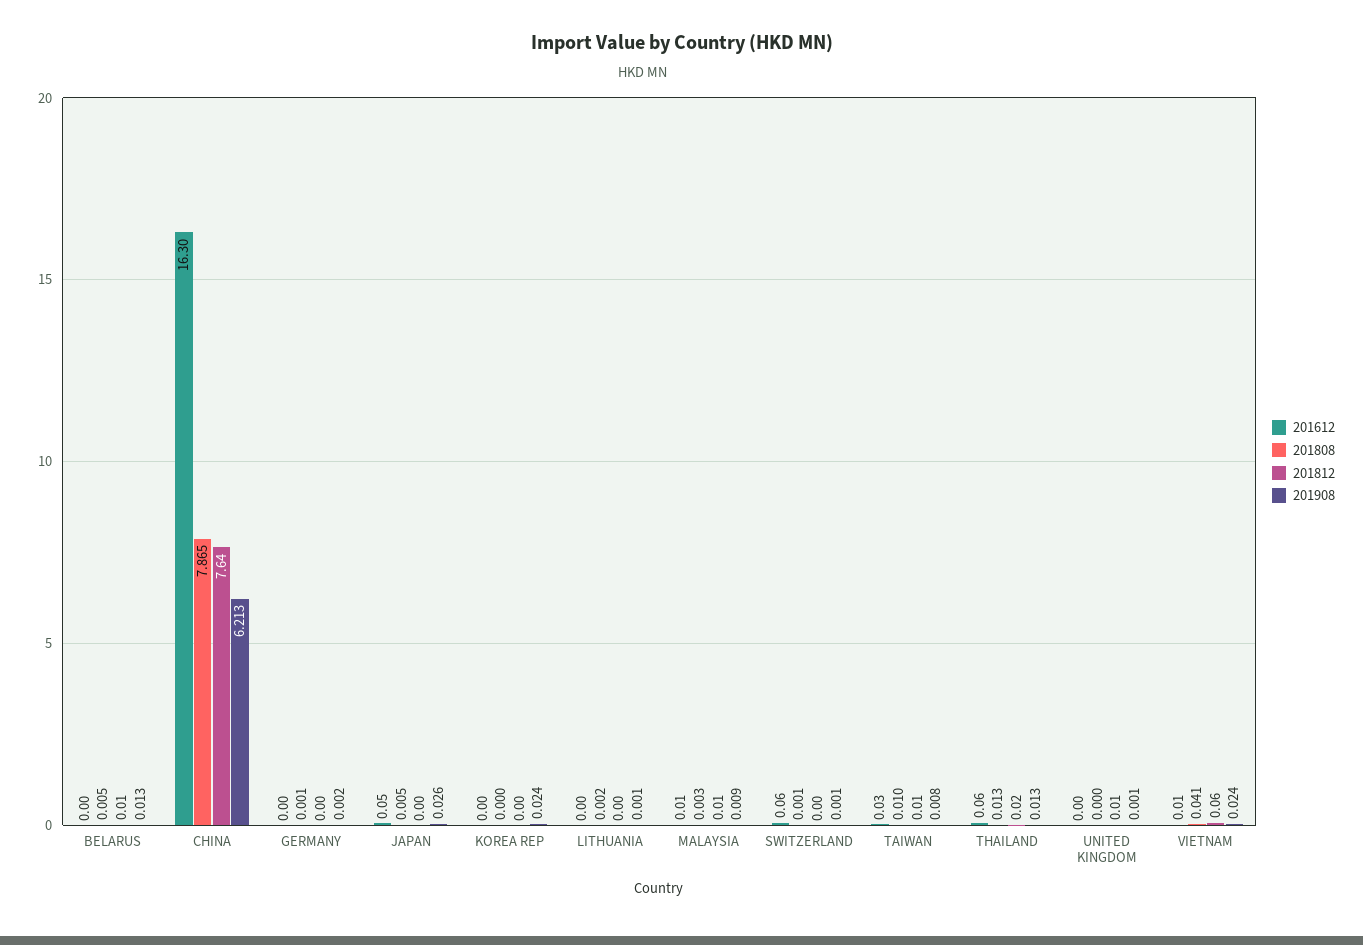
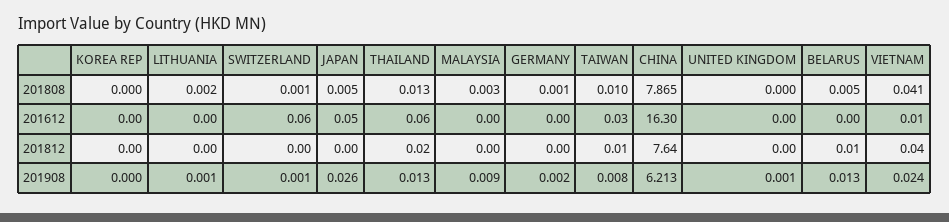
  {
    "201612": {
      "BELARUS": 0,
      "CHINA": 16.3,
      "GERMANY": 0,
      "JAPAN": 0.05,
      "KOREA REP": 0,
      "LITHUANIA": 0,
-     "MALAYSIA": 0.01,
+     "MALAYSIA": 0,
      "SWITZERLAND": 0.06,
      "TAIWAN": 0.03,
      "THAILAND": 0.06,
      "UNITED KINGDOM": 0,
      "VIETNAM": 0.01
    },
    "201808": {
      "BELARUS": 0.005,
      "CHINA": 7.865,
      "GERMANY": 0.001,
      "JAPAN": 0.005,
      "KOREA REP": 0,
      "LITHUANIA": 0.002,
      "MALAYSIA": 0.003,
      "SWITZERLAND": 0.001,
      "TAIWAN": 0.01,
      "THAILAND": 0.013,
      "UNITED KINGDOM": 0,
      "VIETNAM": 0.041
    },
    "201812": {
      "BELARUS": 0.01,
      "CHINA": 7.64,
      "GERMANY": 0,
      "JAPAN": 0,
      "KOREA REP": 0,
      "LITHUANIA": 0,
-     "MALAYSIA": 0.01,
+     "MALAYSIA": 0,
      "SWITZERLAND": 0,
      "TAIWAN": 0.01,
      "THAILAND": 0.02,
-     "UNITED KINGDOM": 0.01,
+     "UNITED KINGDOM": 0,
-     "VIETNAM": 0.06
+     "VIETNAM": 0.04
    },
    "201908": {
      "BELARUS": 0.013,
      "CHINA": 6.213,
      "GERMANY": 0.002,
      "JAPAN": 0.026,
-     "KOREA REP": 0.024,
+     "KOREA REP": 0,
      "LITHUANIA": 0.001,
      "MALAYSIA": 0.009,
      "SWITZERLAND": 0.001,
      "TAIWAN": 0.008,
      "THAILAND": 0.013,
      "UNITED KINGDOM": 0.001,
      "VIETNAM": 0.024
    }
  }

